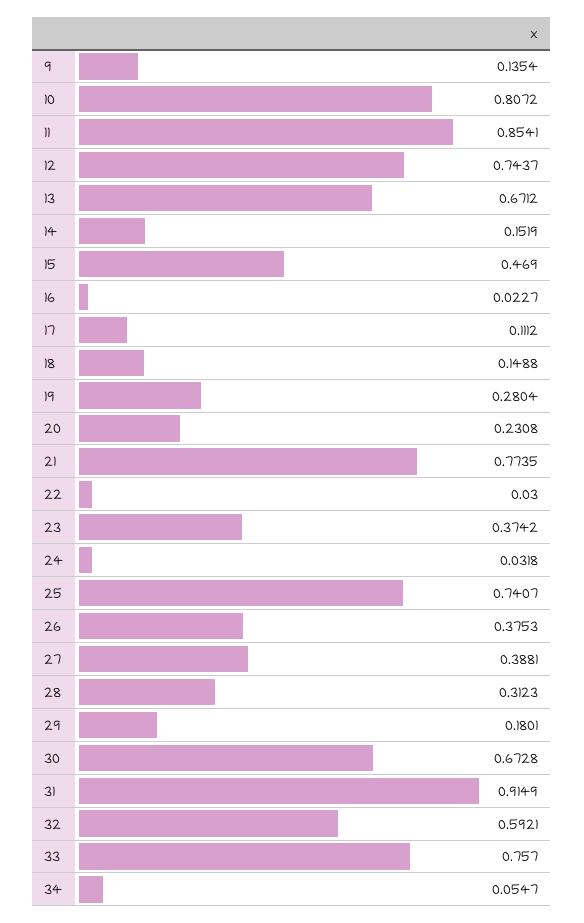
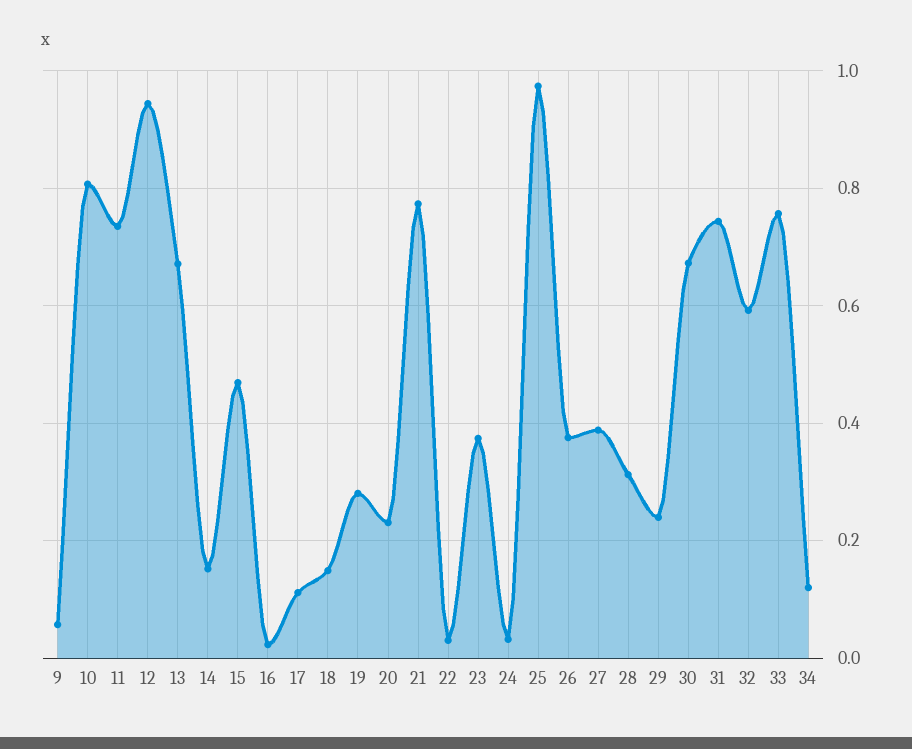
  {
-   "9": 0.1354,
+   "9": 0.06,
    "10": 0.8072,
-   "11": 0.8541,
+   "11": 0.74,
-   "12": 0.7437,
+   "12": 0.94,
    "13": 0.6712,
    "14": 0.1519,
    "15": 0.469,
    "16": 0.0227,
    "17": 0.1112,
    "18": 0.1488,
    "19": 0.2804,
    "20": 0.2308,
    "21": 0.7735,
    "22": 0.03,
    "23": 0.3742,
    "24": 0.0318,
-   "25": 0.7407,
+   "25": 0.98,
    "26": 0.3753,
    "27": 0.3881,
    "28": 0.3123,
-   "29": 0.1801,
+   "29": 0.24,
    "30": 0.6728,
-   "31": 0.9149,
+   "31": 0.74,
    "32": 0.5921,
    "33": 0.757,
-   "34": 0.0547
+   "34": 0.12
  }

